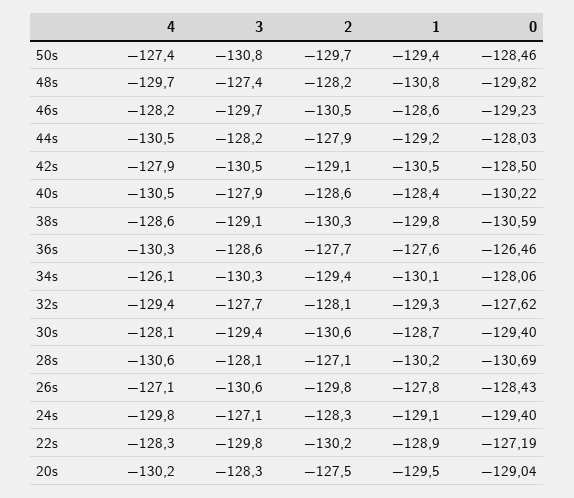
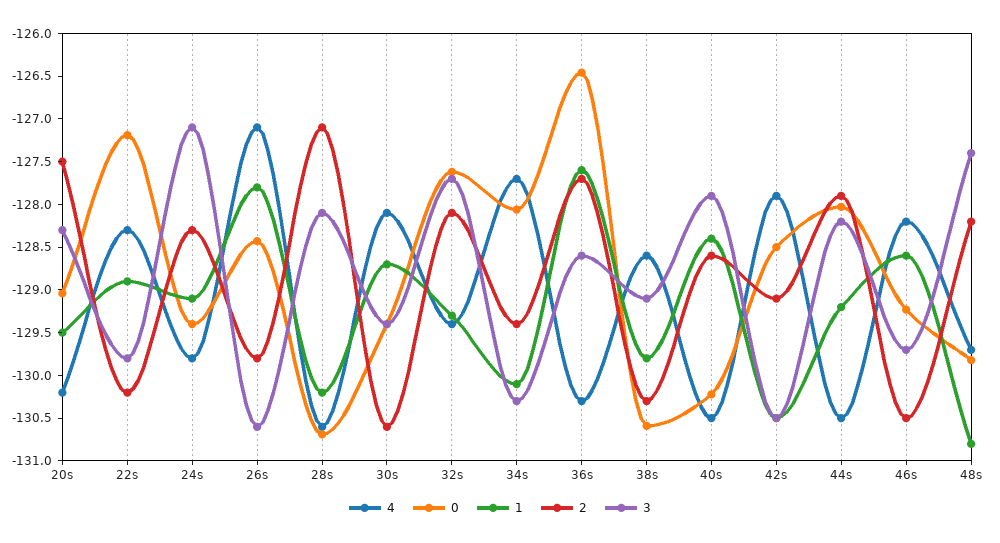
  {
    "4": {
-     "50s": -127.4,
      "48s": -129.7,
      "46s": -128.2,
      "44s": -130.5,
      "42s": -127.9,
      "40s": -130.5,
      "38s": -128.6,
      "36s": -130.3,
-     "34s": -126.1,
+     "34s": -127.7,
      "32s": -129.4,
      "30s": -128.1,
      "28s": -130.6,
      "26s": -127.1,
      "24s": -129.8,
      "22s": -128.3,
      "20s": -130.2
    },
    "3": {
-     "50s": -130.8,
      "48s": -127.4,
      "46s": -129.7,
      "44s": -128.2,
      "42s": -130.5,
      "40s": -127.9,
      "38s": -129.1,
      "36s": -128.6,
      "34s": -130.3,
      "32s": -127.7,
      "30s": -129.4,
      "28s": -128.1,
      "26s": -130.6,
      "24s": -127.1,
      "22s": -129.8,
      "20s": -128.3
    },
    "2": {
-     "50s": -129.7,
      "48s": -128.2,
      "46s": -130.5,
      "44s": -127.9,
      "42s": -129.1,
      "40s": -128.6,
      "38s": -130.3,
      "36s": -127.7,
      "34s": -129.4,
      "32s": -128.1,
      "30s": -130.6,
      "28s": -127.1,
      "26s": -129.8,
      "24s": -128.3,
      "22s": -130.2,
      "20s": -127.5
    },
    "1": {
-     "50s": -129.4,
      "48s": -130.8,
      "46s": -128.6,
      "44s": -129.2,
      "42s": -130.5,
      "40s": -128.4,
      "38s": -129.8,
      "36s": -127.6,
      "34s": -130.1,
      "32s": -129.3,
      "30s": -128.7,
      "28s": -130.2,
      "26s": -127.8,
      "24s": -129.1,
      "22s": -128.9,
      "20s": -129.5
    },
    "0": {
-     "50s": -128.46,
      "48s": -129.82,
      "46s": -129.23,
      "44s": -128.03,
      "42s": -128.5,
      "40s": -130.22,
      "38s": -130.59,
      "36s": -126.46,
      "34s": -128.06,
      "32s": -127.62,
      "30s": -129.4,
      "28s": -130.69,
      "26s": -128.43,
      "24s": -129.4,
      "22s": -127.19,
      "20s": -129.04
    }
  }

